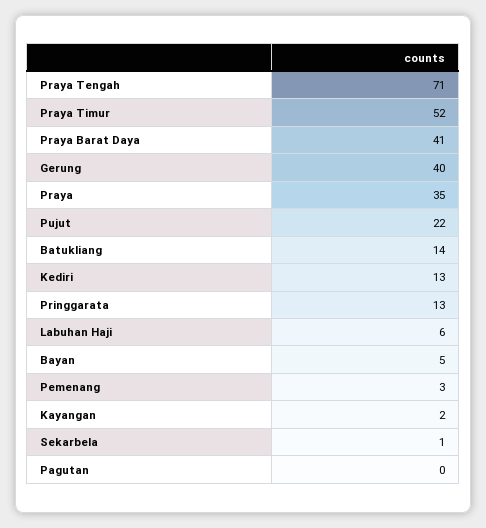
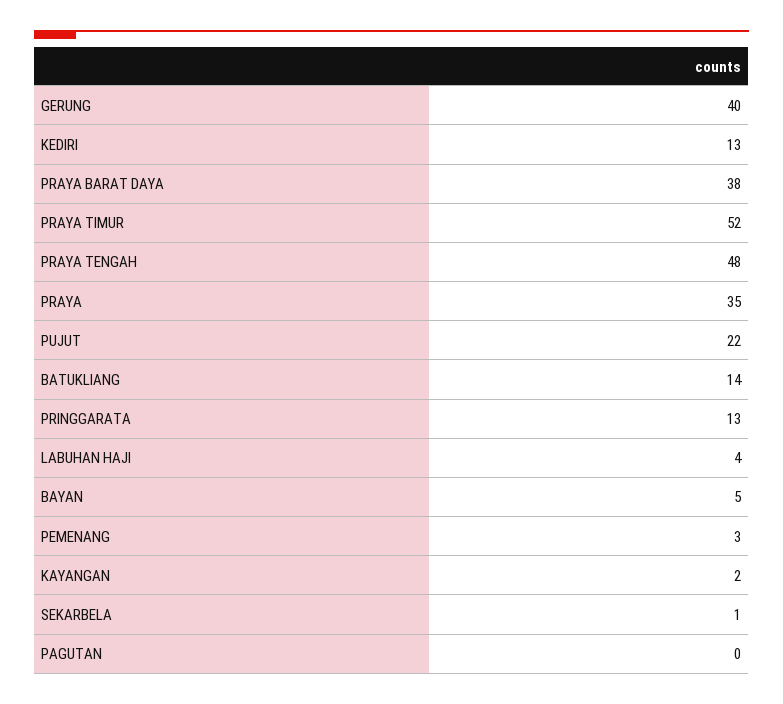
  {
-   "Praya Tengah": 71,
+   "Praya Tengah": 48,
    "Praya Timur": 52,
-   "Praya Barat Daya": 41,
+   "Praya Barat Daya": 38,
    "Gerung": 40,
    "Praya": 35,
    "Pujut": 22,
    "Batukliang": 14,
    "Kediri": 13,
    "Pringgarata": 13,
-   "Labuhan Haji": 6,
+   "Labuhan Haji": 4,
    "Bayan": 5,
    "Pemenang": 3,
    "Kayangan": 2,
    "Sekarbela": 1,
    "Pagutan": 0
  }

